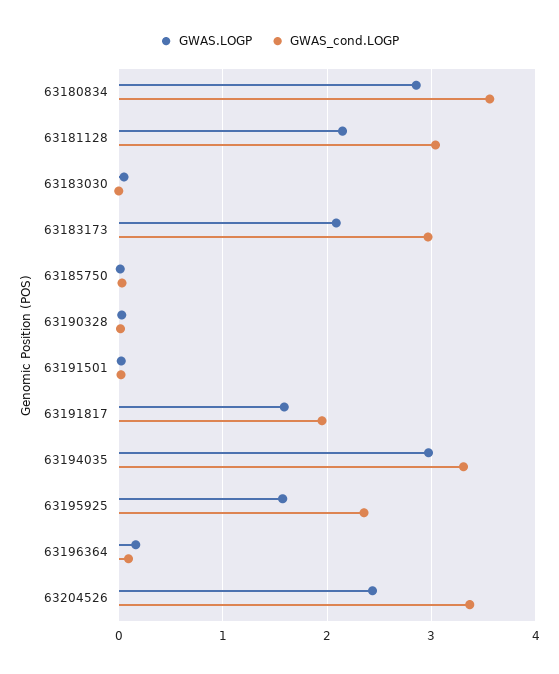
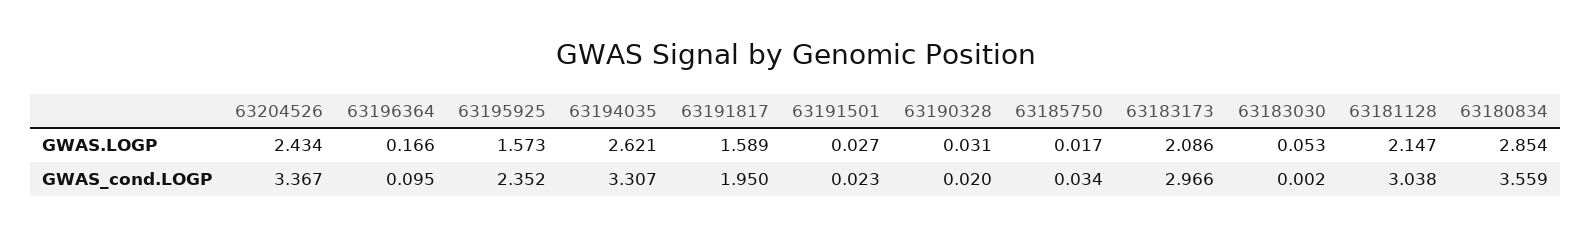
  {
    "GWAS.LOGP": {
      "63180834": 2.854,
      "63181128": 2.147,
      "63183030": 0.053,
      "63183173": 2.086,
      "63185750": 0.017,
      "63190328": 0.031,
      "63191501": 0.027,
      "63191817": 1.589,
-     "63194035": 3,
+     "63194035": 2.621,
      "63195925": 1.573,
      "63196364": 0.166,
      "63204526": 2.434
    },
    "GWAS_cond.LOGP": {
      "63180834": 3.559,
      "63181128": 3.038,
      "63183030": 0.002,
      "63183173": 2.966,
      "63185750": 0.034,
      "63190328": 0.02,
      "63191501": 0.023,
      "63191817": 1.95,
      "63194035": 3.307,
      "63195925": 2.352,
      "63196364": 0.095,
      "63204526": 3.367
    }
  }

